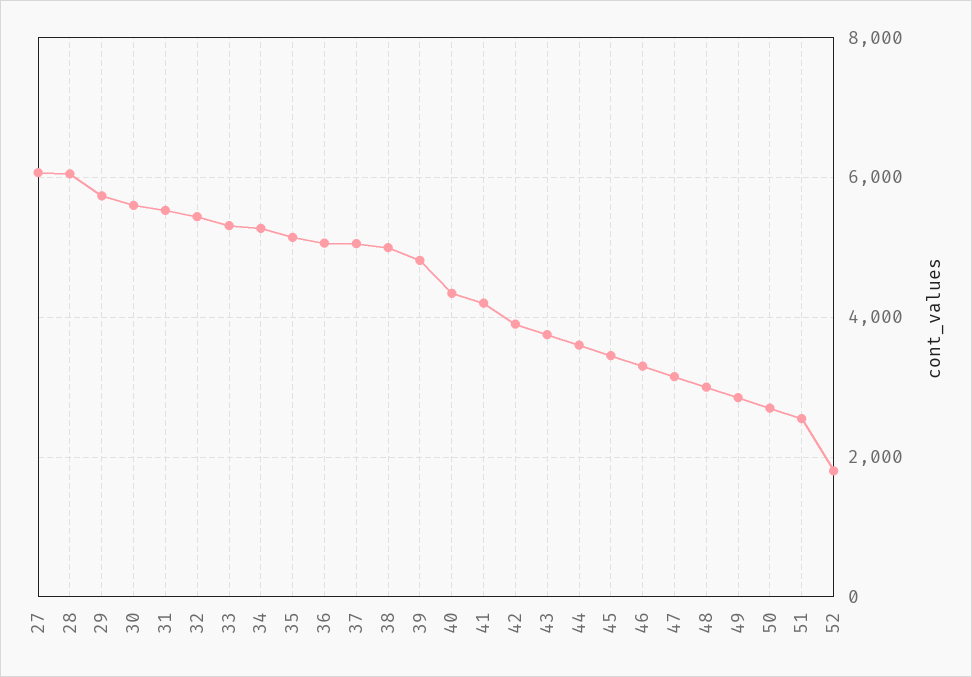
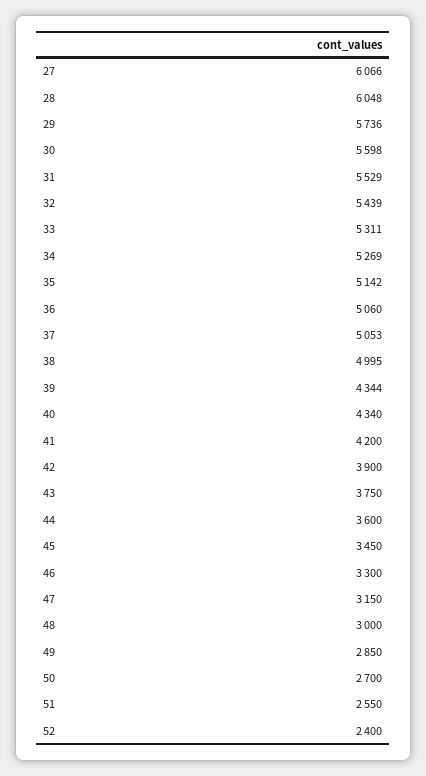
  {
    "27": 6066,
    "28": 6048,
    "29": 5736,
    "30": 5598,
    "31": 5529,
    "32": 5439,
    "33": 5311,
    "34": 5269,
    "35": 5142,
    "36": 5060,
    "37": 5053,
    "38": 4995,
-   "39": 4800,
+   "39": 4344,
    "40": 4340,
    "41": 4200,
    "42": 3900,
    "43": 3750,
    "44": 3600,
    "45": 3450,
    "46": 3300,
    "47": 3150,
    "48": 3000,
    "49": 2850,
    "50": 2700,
    "51": 2550,
-   "52": 1800
+   "52": 2400
  }

